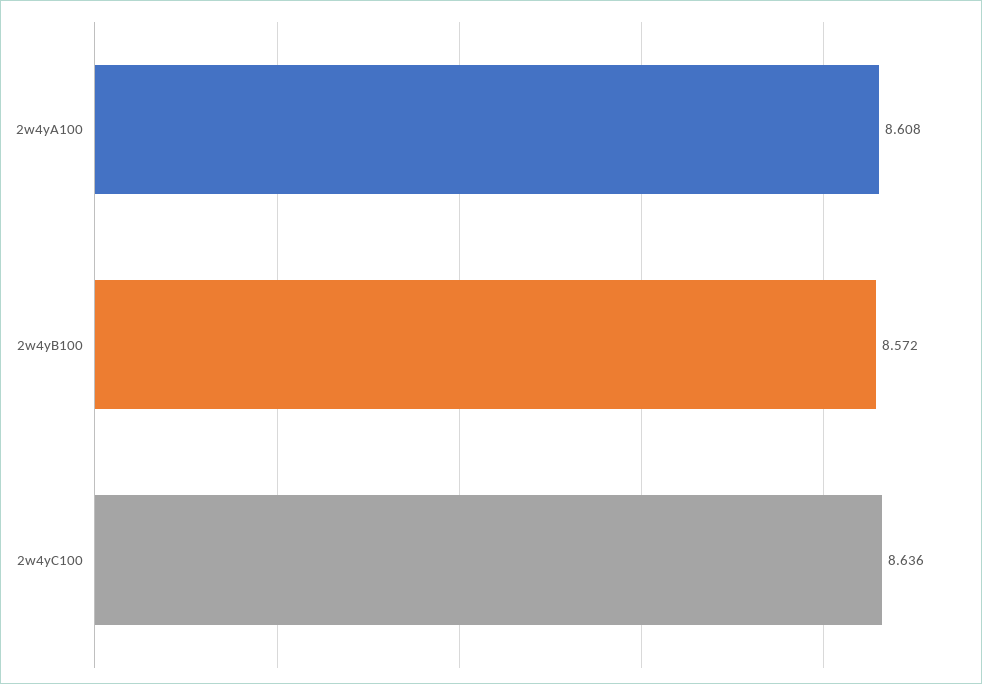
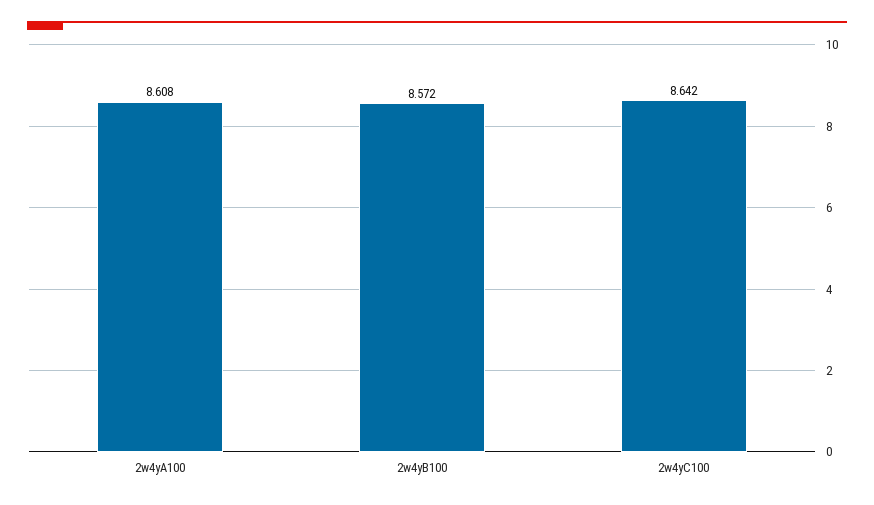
  {
    "2w4yA100": 8.608,
    "2w4yB100": 8.572,
-   "2w4yC100": 8.636
+   "2w4yC100": 8.642
  }

